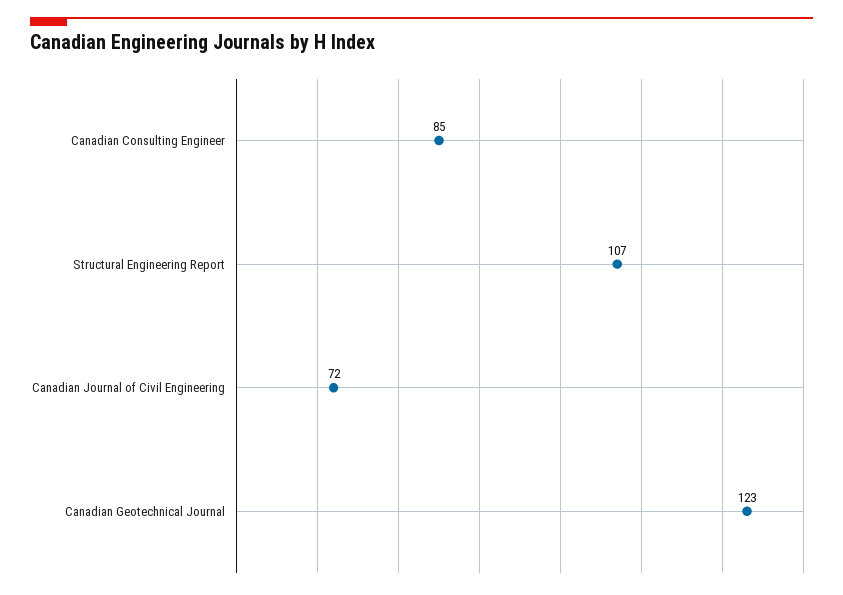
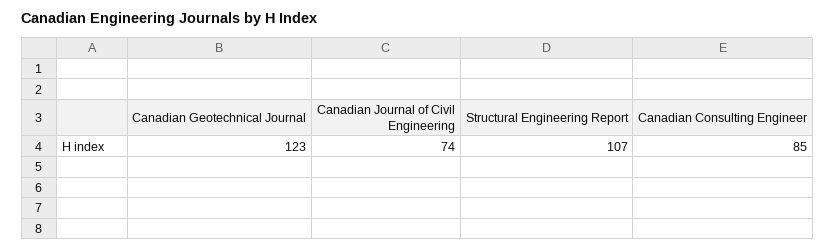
  {
    "Canadian Consulting Engineer": 85,
    "Structural Engineering Report": 107,
-   "Canadian Journal of Civil Engineering": 72,
+   "Canadian Journal of Civil Engineering": 74,
    "Canadian Geotechnical Journal": 123
  }

